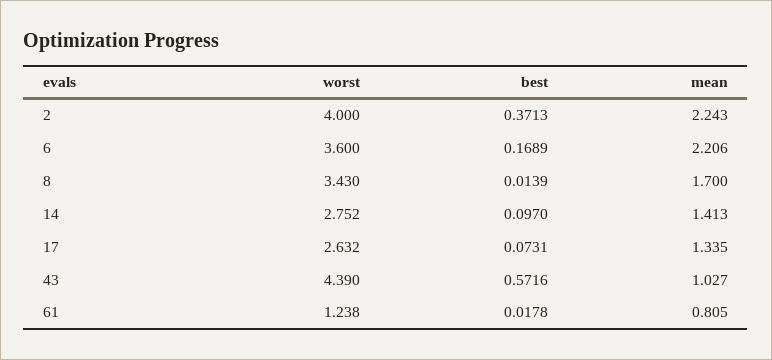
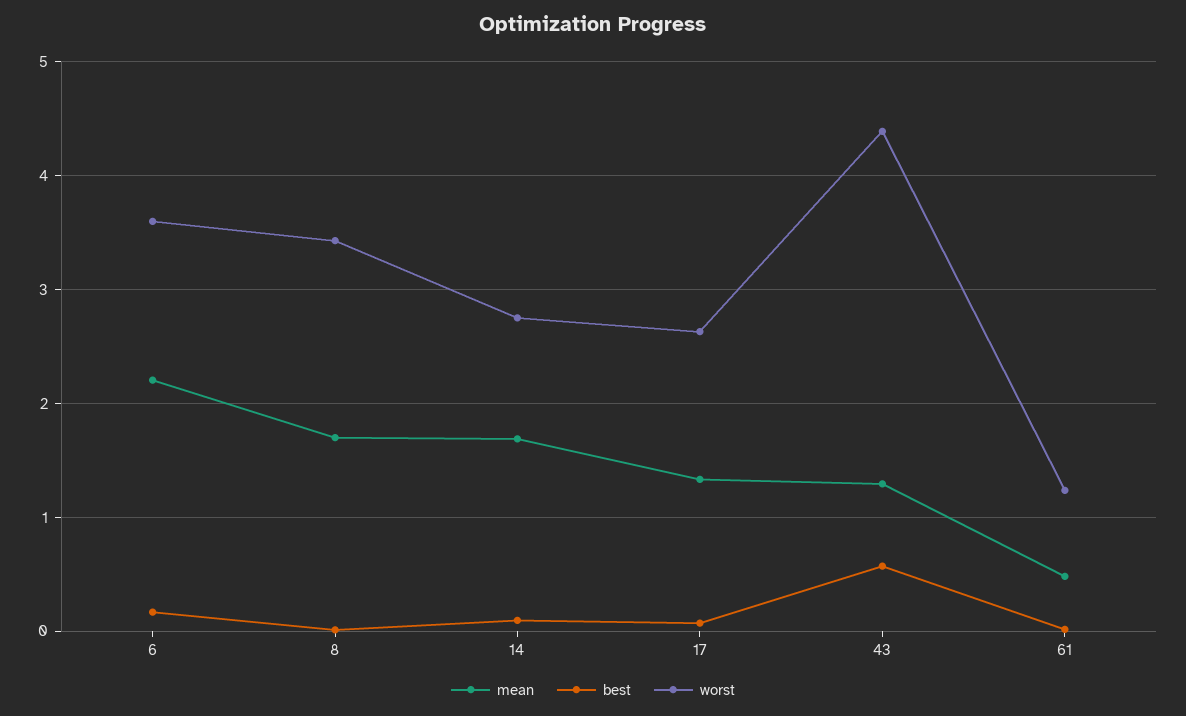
  {
    "worst": {
-     "2": 4,
      "6": 3.6,
      "8": 3.43,
      "14": 2.752,
      "17": 2.632,
      "43": 4.39,
      "61": 1.238
    },
    "best": {
-     "2": 0.3713,
      "6": 0.1689,
      "8": 0.0139,
      "14": 0.097,
      "17": 0.0731,
      "43": 0.5716,
      "61": 0.0178
    },
    "mean": {
-     "2": 2.243,
      "6": 2.206,
      "8": 1.7,
-     "14": 1.413,
+     "14": 1.7,
      "17": 1.335,
-     "43": 1.027,
+     "43": 1.3,
-     "61": 0.805
+     "61": 0.5
    }
  }

